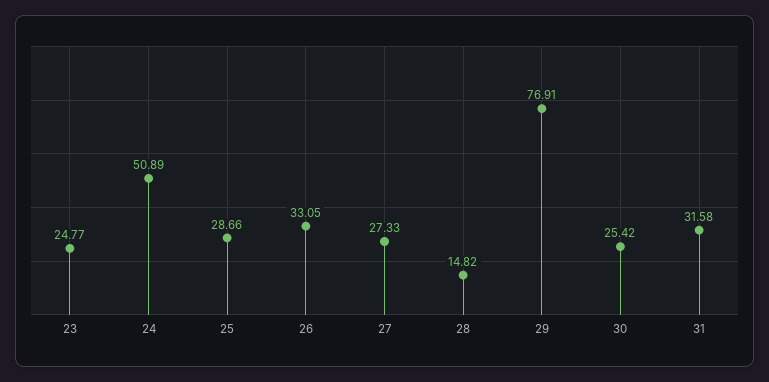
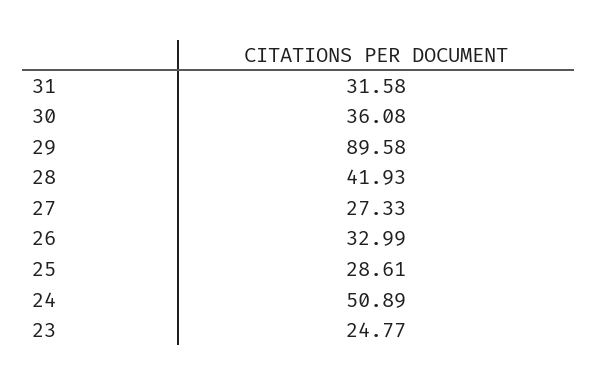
  {
    "23": 24.77,
    "24": 50.89,
-   "25": 28.66,
+   "25": 28.61,
-   "26": 33.05,
+   "26": 32.99,
    "27": 27.33,
-   "28": 14.82,
+   "28": 41.93,
-   "29": 76.91,
+   "29": 89.58,
-   "30": 25.42,
+   "30": 36.08,
    "31": 31.58
  }

